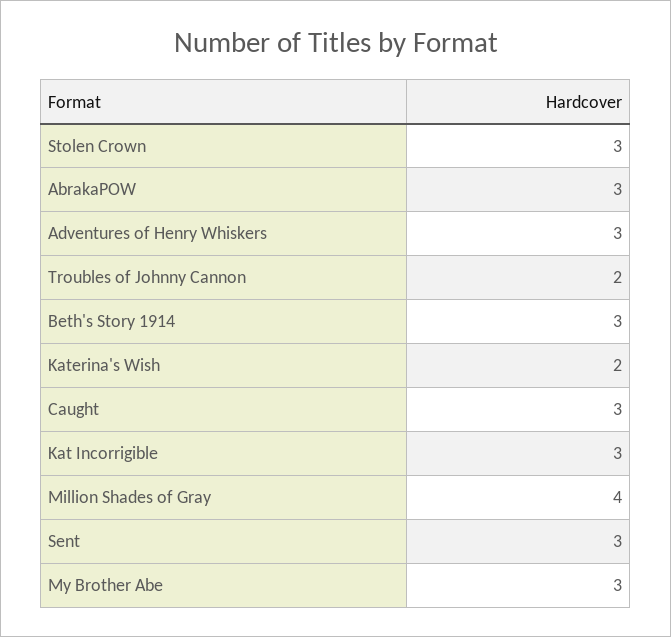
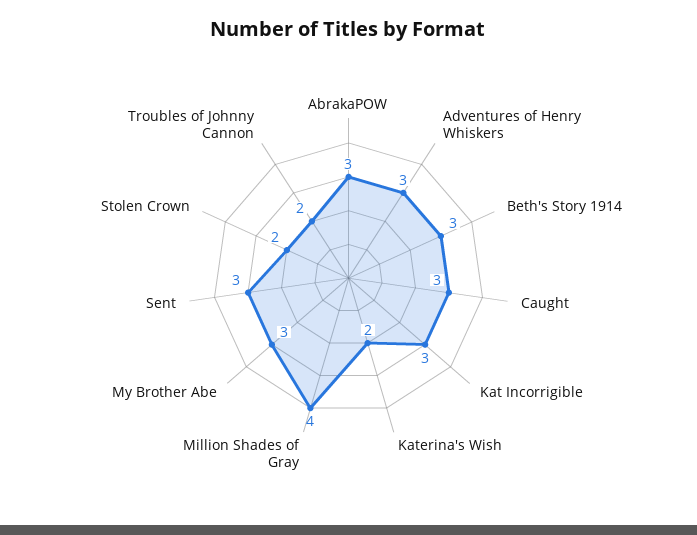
  {
-   "Stolen Crown": 3,
+   "Stolen Crown": 2,
    "AbrakaPOW": 3,
    "Adventures of Henry Whiskers": 3,
    "Troubles of Johnny Cannon": 2,
    "Beth's Story 1914": 3,
    "Katerina's Wish": 2,
    "Caught": 3,
    "Kat Incorrigible": 3,
    "Million Shades of Gray": 4,
    "Sent": 3,
    "My Brother Abe": 3
  }

